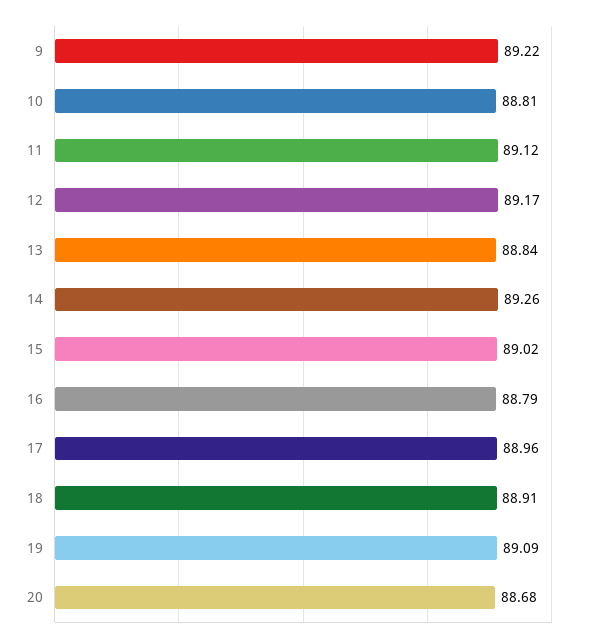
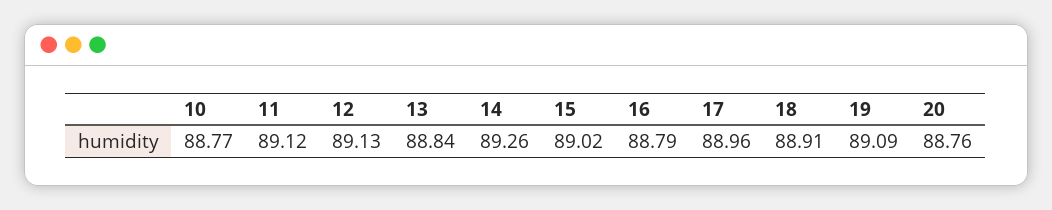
  {
-   "9": 89.22,
-   "10": 88.81,
+   "10": 88.77,
    "11": 89.12,
-   "12": 89.17,
+   "12": 89.13,
    "13": 88.84,
    "14": 89.26,
    "15": 89.02,
    "16": 88.79,
    "17": 88.96,
    "18": 88.91,
    "19": 89.09,
-   "20": 88.68
+   "20": 88.76
  }

